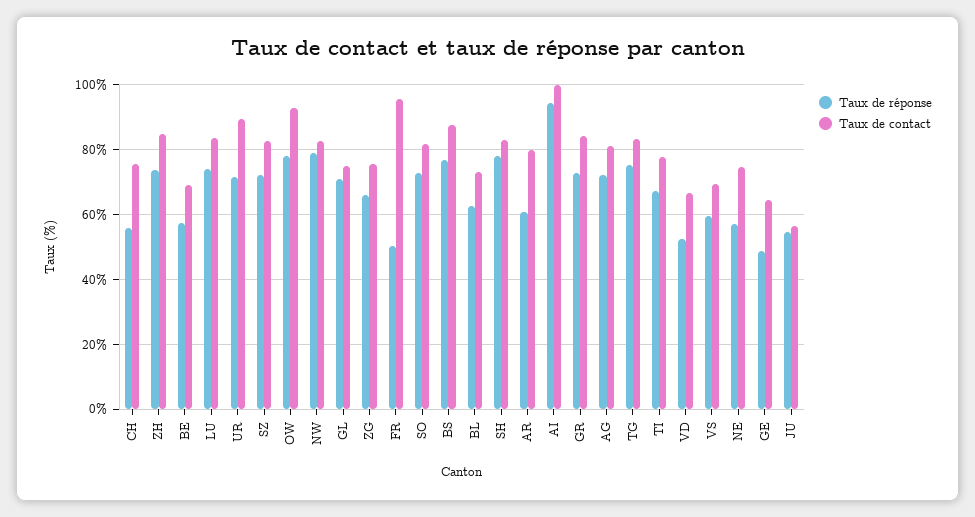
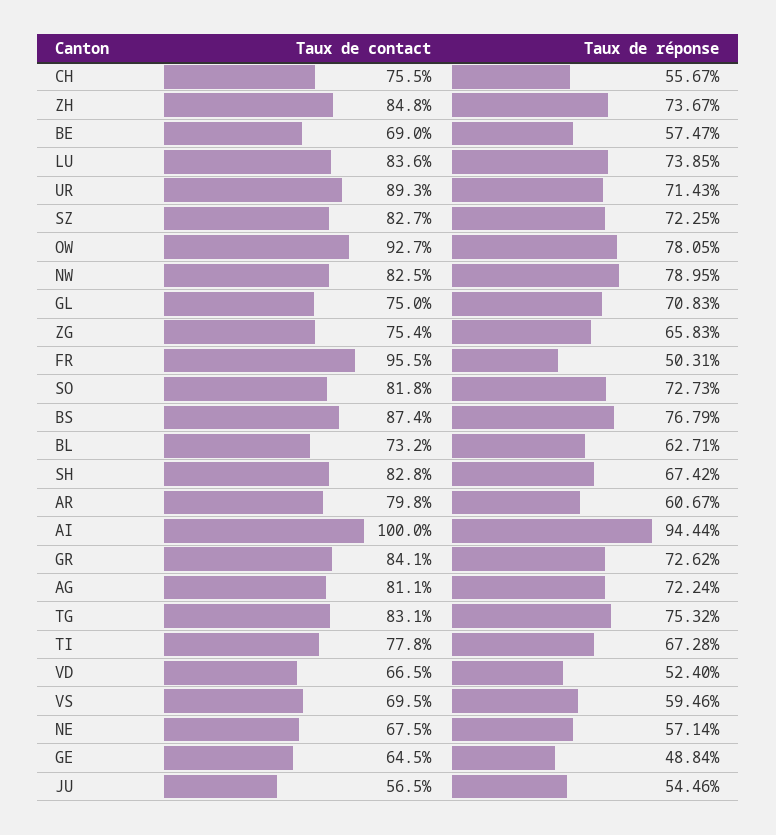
  {
    "Taux de réponse": {
      "CH": 55.67,
      "ZH": 73.67,
      "BE": 57.47,
      "LU": 73.85,
      "UR": 71.43,
      "SZ": 72.25,
      "OW": 78.05,
      "NW": 78.95,
      "GL": 70.83,
      "ZG": 65.83,
      "FR": 50.31,
      "SO": 72.73,
      "BS": 76.79,
      "BL": 62.71,
-     "SH": 78,
+     "SH": 67.42,
      "AR": 60.67,
      "AI": 94.44,
      "GR": 72.62,
      "AG": 72.24,
      "TG": 75.32,
      "TI": 67.28,
      "VD": 52.4,
      "VS": 59.46,
      "NE": 57.14,
      "GE": 48.84,
      "JU": 54.46
    },
    "Taux de contact": {
      "CH": 75.5,
      "ZH": 84.8,
      "BE": 69,
      "LU": 83.6,
      "UR": 89.3,
      "SZ": 82.7,
      "OW": 92.7,
      "NW": 82.5,
      "GL": 75,
      "ZG": 75.4,
      "FR": 95.5,
      "SO": 81.8,
      "BS": 87.4,
      "BL": 73.2,
      "SH": 82.8,
      "AR": 79.8,
      "AI": 100,
      "GR": 84.1,
      "AG": 81.1,
      "TG": 83.1,
      "TI": 77.8,
      "VD": 66.5,
      "VS": 69.5,
-     "NE": 74,
+     "NE": 67.5,
      "GE": 64.5,
      "JU": 56.5
    }
  }

